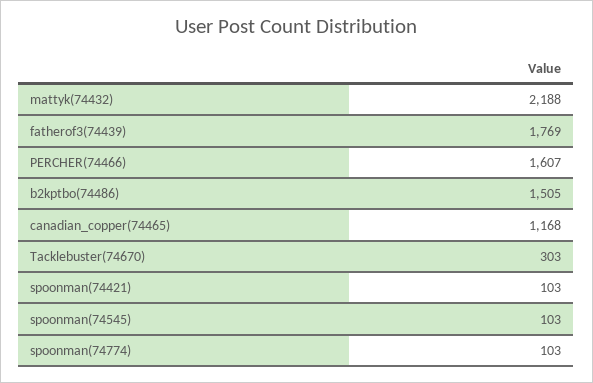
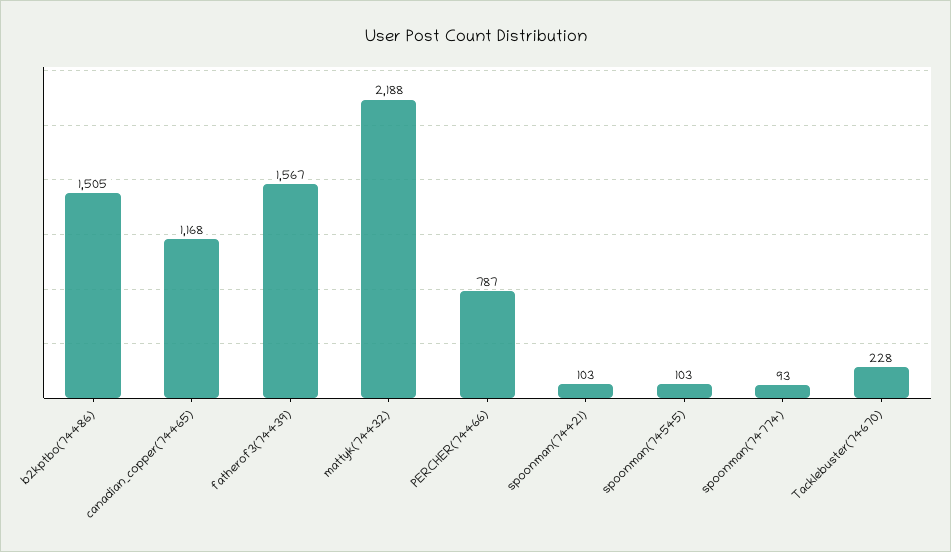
  {
    "mattyk(74432)": 2188,
-   "fatherof3(74439)": 1769,
+   "fatherof3(74439)": 1567,
-   "PERCHER(74466)": 1607,
+   "PERCHER(74466)": 787,
    "b2kptbo(74486)": 1505,
    "canadian_copper(74465)": 1168,
-   "Tacklebuster(74670)": 303,
+   "Tacklebuster(74670)": 228,
    "spoonman(74421)": 103,
    "spoonman(74545)": 103,
-   "spoonman(74774)": 103
+   "spoonman(74774)": 93
  }

